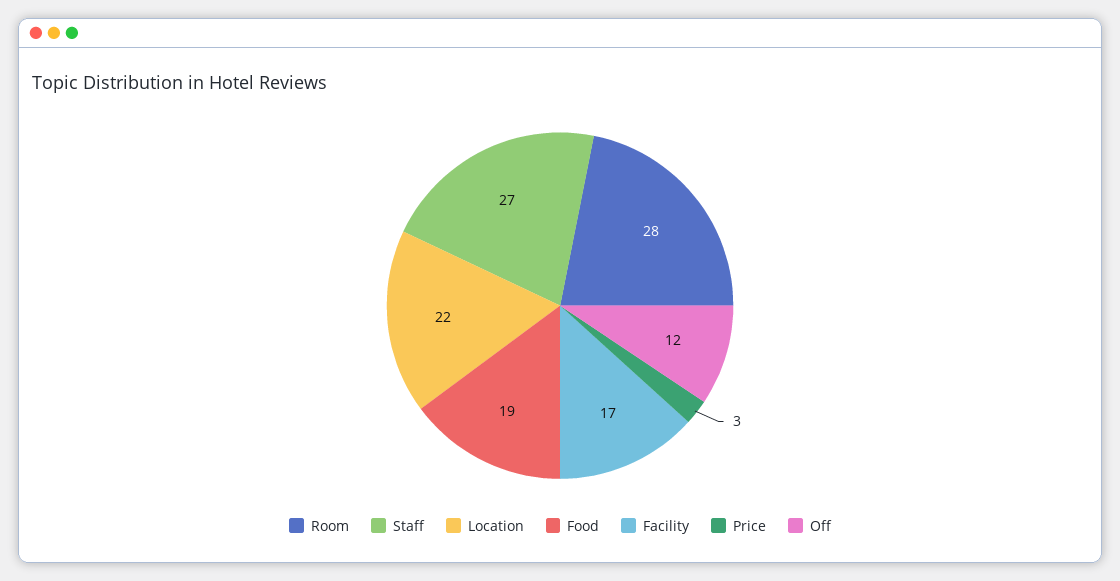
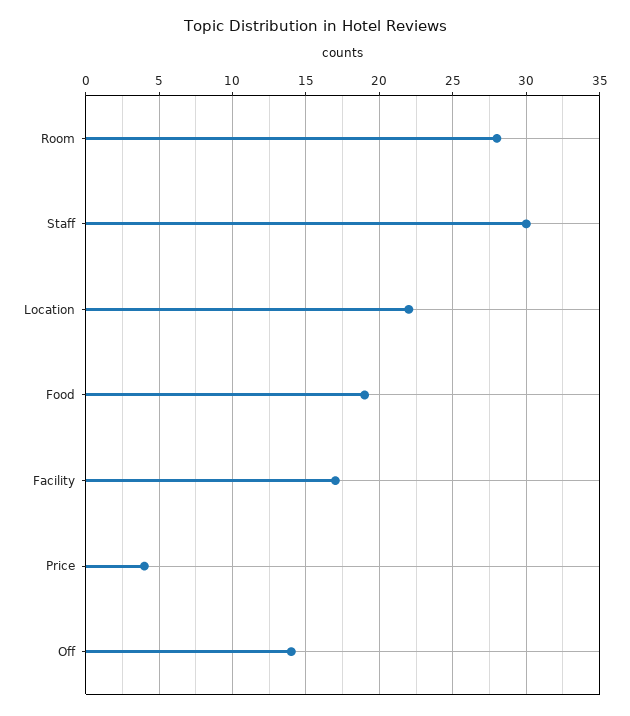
  {
    "Room": 28,
-   "Staff": 27,
+   "Staff": 30,
    "Location": 22,
    "Food": 19,
    "Facility": 17,
-   "Price": 3,
+   "Price": 4,
-   "Off": 12
+   "Off": 14
  }

